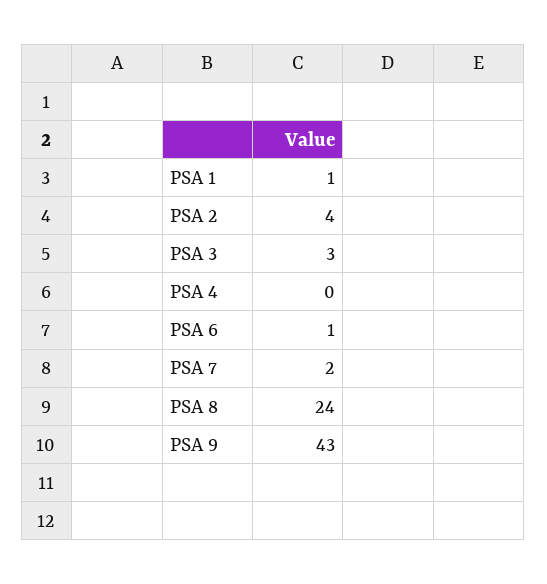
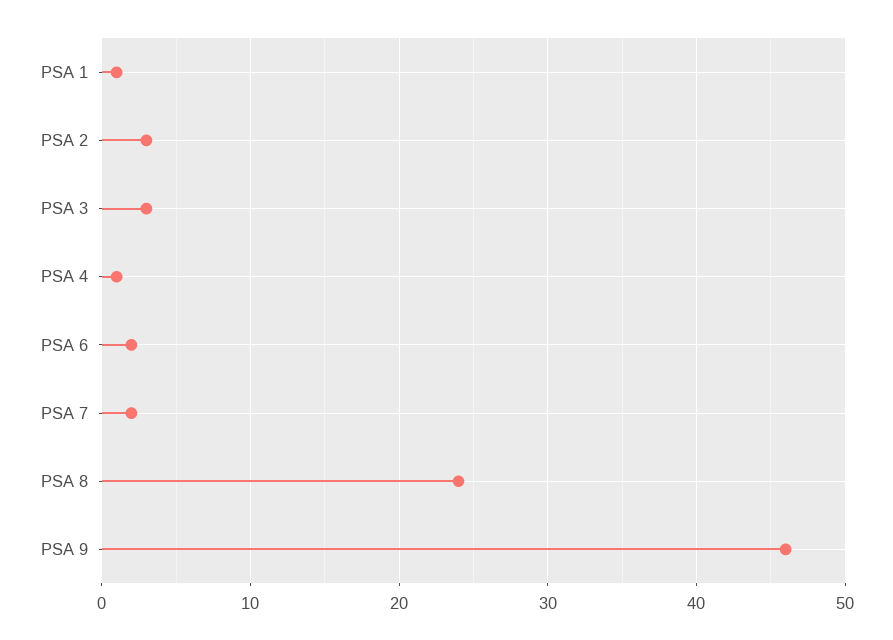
  {
    "PSA 1": 1,
-   "PSA 2": 4,
+   "PSA 2": 3,
    "PSA 3": 3,
-   "PSA 4": 0,
+   "PSA 4": 1,
-   "PSA 6": 1,
+   "PSA 6": 2,
    "PSA 7": 2,
    "PSA 8": 24,
-   "PSA 9": 43
+   "PSA 9": 46
  }

